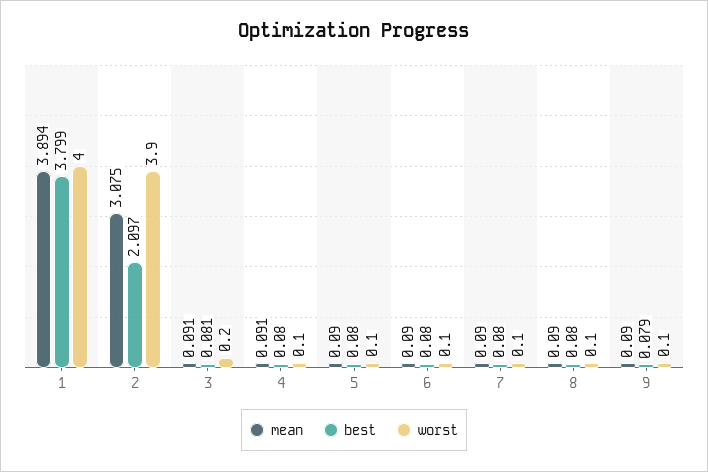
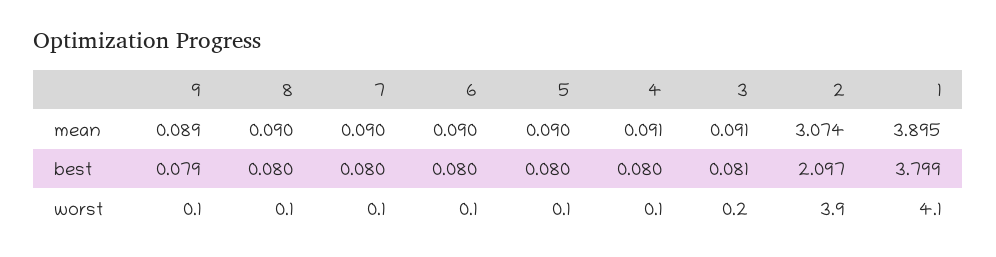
  {
    "mean": {
-     "1": 3.894,
+     "1": 3.895,
-     "2": 3.075,
+     "2": 3.074,
      "3": 0.091,
      "4": 0.091,
      "5": 0.09,
      "6": 0.09,
      "7": 0.09,
      "8": 0.09,
-     "9": 0.09
+     "9": 0.089
    },
    "best": {
      "1": 3.799,
      "2": 2.097,
      "3": 0.081,
      "4": 0.08,
      "5": 0.08,
      "6": 0.08,
      "7": 0.08,
      "8": 0.08,
      "9": 0.079
    },
    "worst": {
-     "1": 4,
+     "1": 4.1,
      "2": 3.9,
      "3": 0.2,
      "4": 0.1,
      "5": 0.1,
      "6": 0.1,
      "7": 0.1,
      "8": 0.1,
      "9": 0.1
    }
  }

